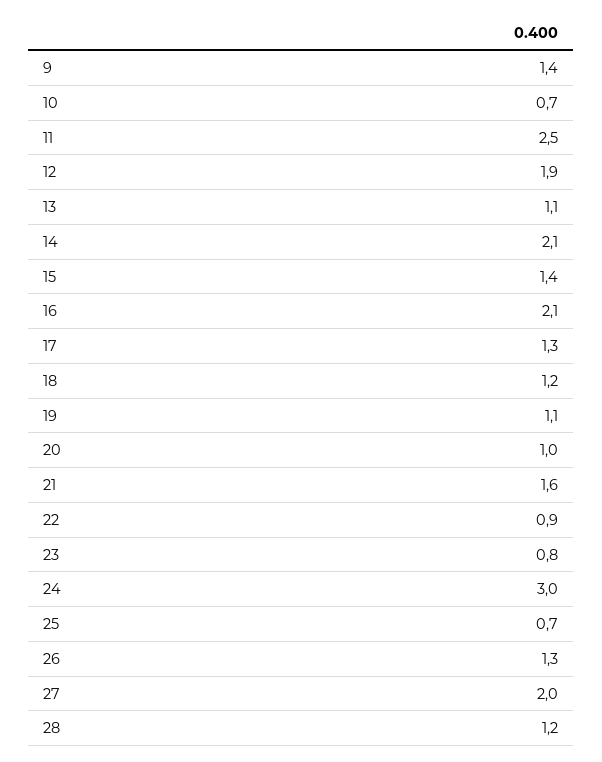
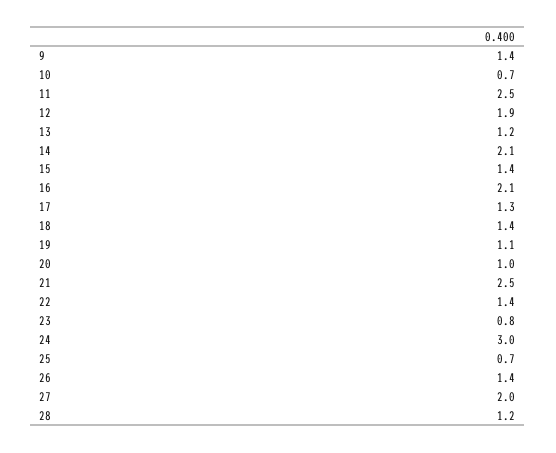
  {
    "9": 1.4,
    "10": 0.7,
    "11": 2.5,
    "12": 1.9,
-   "13": 1.1,
+   "13": 1.2,
    "14": 2.1,
    "15": 1.4,
    "16": 2.1,
    "17": 1.3,
-   "18": 1.2,
+   "18": 1.4,
    "19": 1.1,
    "20": 1,
-   "21": 1.6,
+   "21": 2.5,
-   "22": 0.9,
+   "22": 1.4,
    "23": 0.8,
    "24": 3,
    "25": 0.7,
-   "26": 1.3,
+   "26": 1.4,
    "27": 2,
    "28": 1.2
  }

